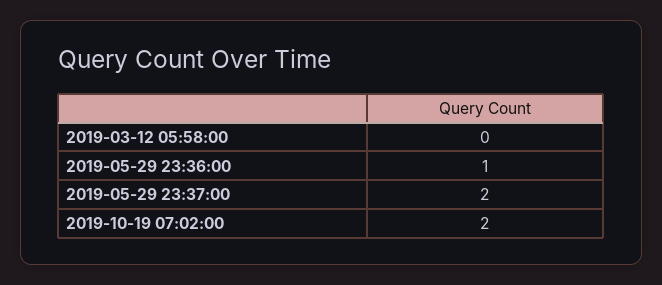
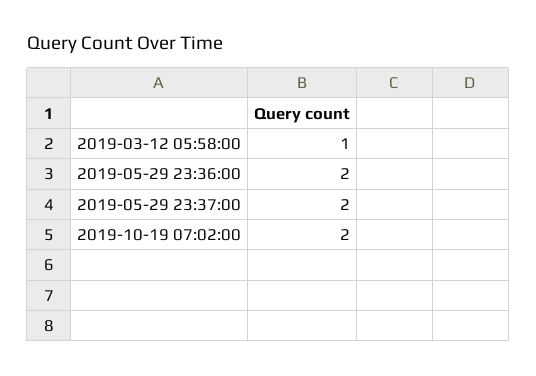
  {
-   "2019-03-12 05:58:00": 0,
+   "2019-03-12 05:58:00": 1,
-   "2019-05-29 23:36:00": 1,
+   "2019-05-29 23:36:00": 2,
    "2019-05-29 23:37:00": 2,
    "2019-10-19 07:02:00": 2
  }

